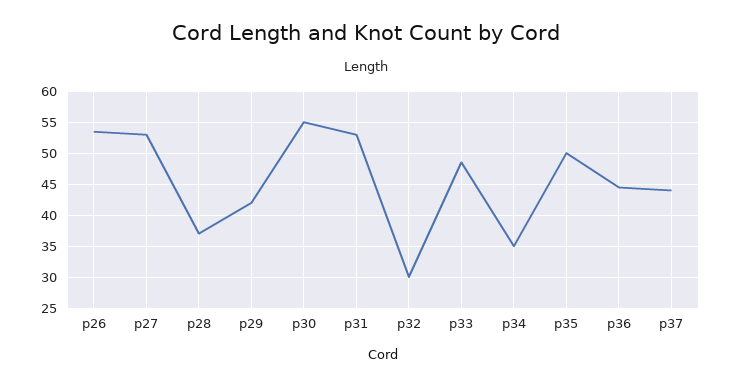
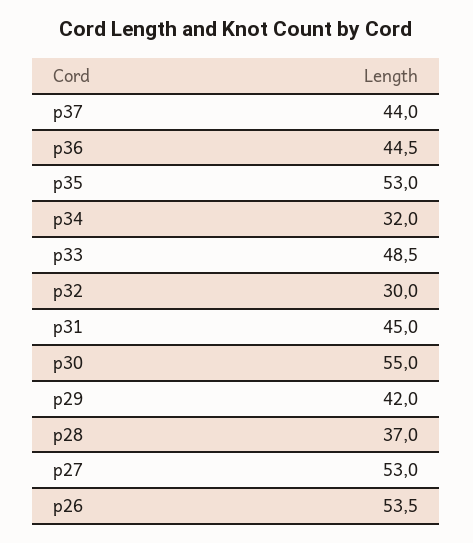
  {
    "p26": 53.5,
    "p27": 53,
    "p28": 37,
    "p29": 42,
    "p30": 55,
-   "p31": 53,
+   "p31": 45,
    "p32": 30,
    "p33": 48.5,
-   "p34": 35,
+   "p34": 32,
-   "p35": 50,
+   "p35": 53,
    "p36": 44.5,
    "p37": 44
  }

